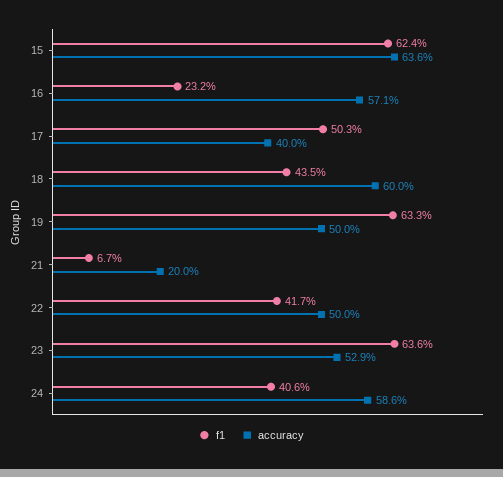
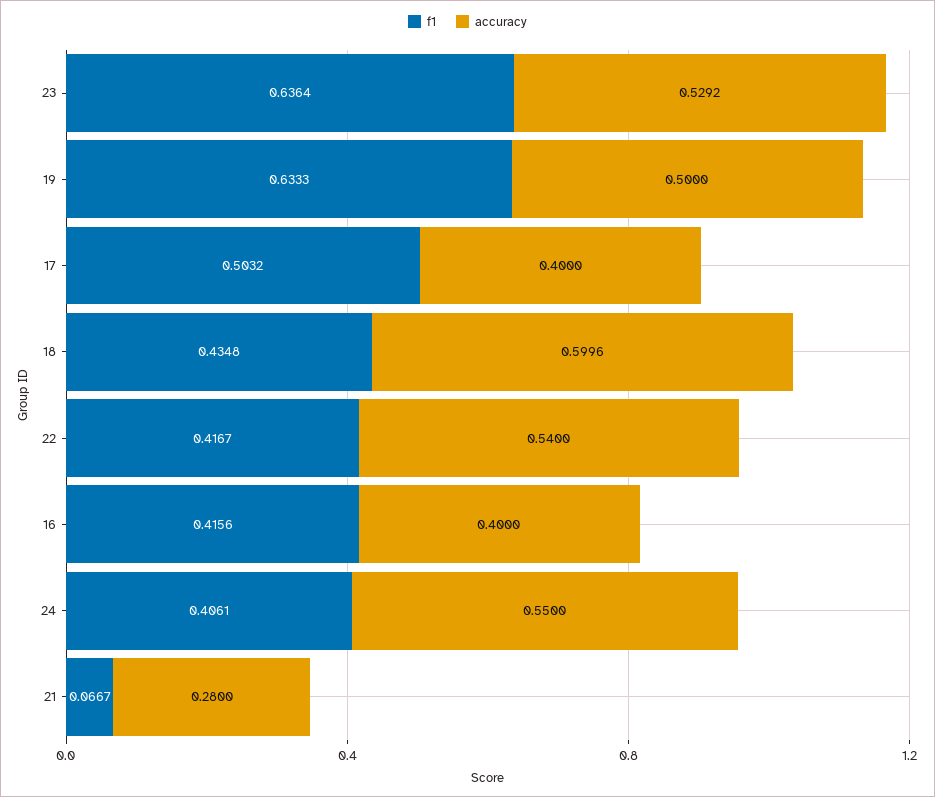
  {
    "f1": {
-     "15": 0.624,
-     "16": 0.232,
+     "16": 0.4156,
      "17": 0.5032,
      "18": 0.4348,
      "19": 0.6333,
      "21": 0.0667,
      "22": 0.4167,
      "23": 0.6364,
      "24": 0.4061
    },
    "accuracy": {
-     "15": 0.636,
-     "16": 0.571,
+     "16": 0.4,
      "17": 0.4,
      "18": 0.5996,
      "19": 0.5,
-     "21": 0.2,
+     "21": 0.28,
-     "22": 0.5,
+     "22": 0.54,
      "23": 0.5292,
-     "24": 0.586
+     "24": 0.55
    }
  }

